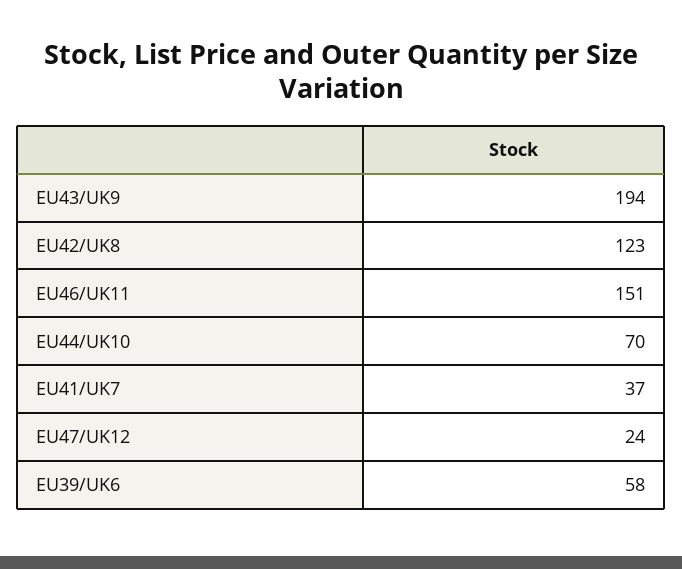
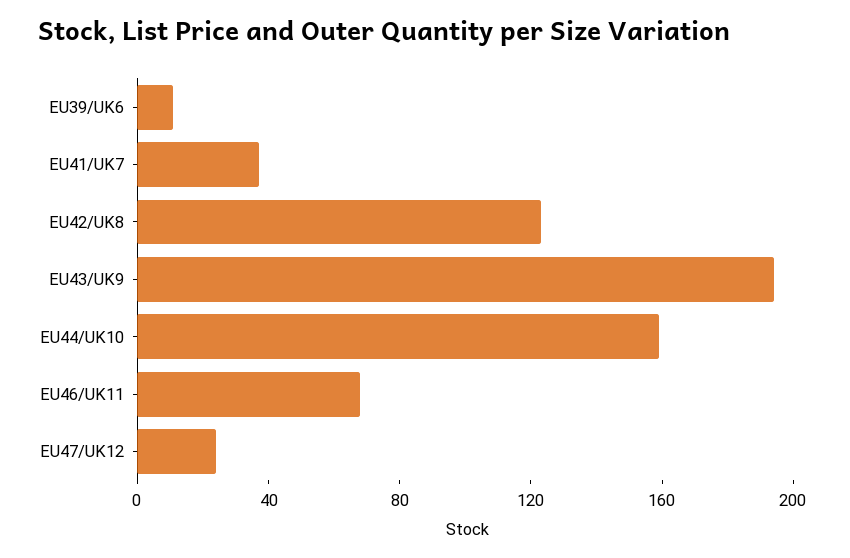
  {
    "EU43/UK9": 194,
    "EU42/UK8": 123,
-   "EU46/UK11": 151,
+   "EU46/UK11": 70,
-   "EU44/UK10": 70,
+   "EU44/UK10": 160,
    "EU41/UK7": 37,
    "EU47/UK12": 24,
-   "EU39/UK6": 58
+   "EU39/UK6": 10
  }

